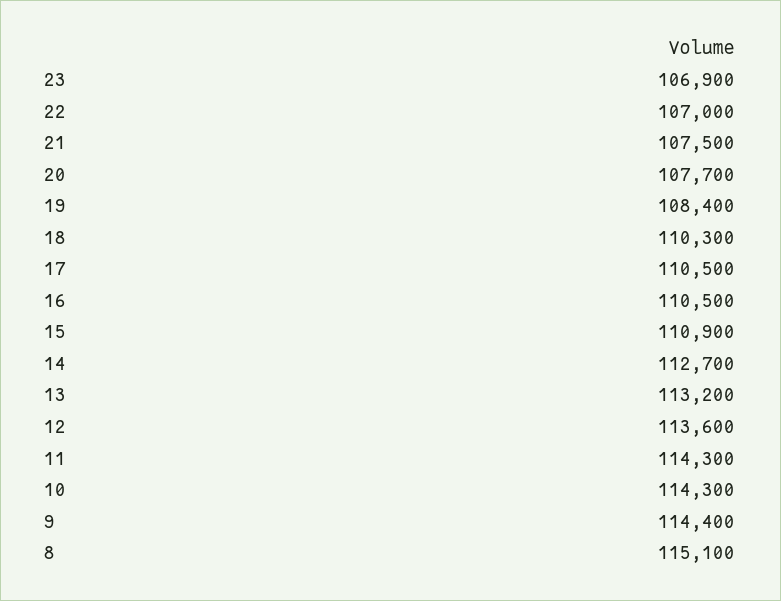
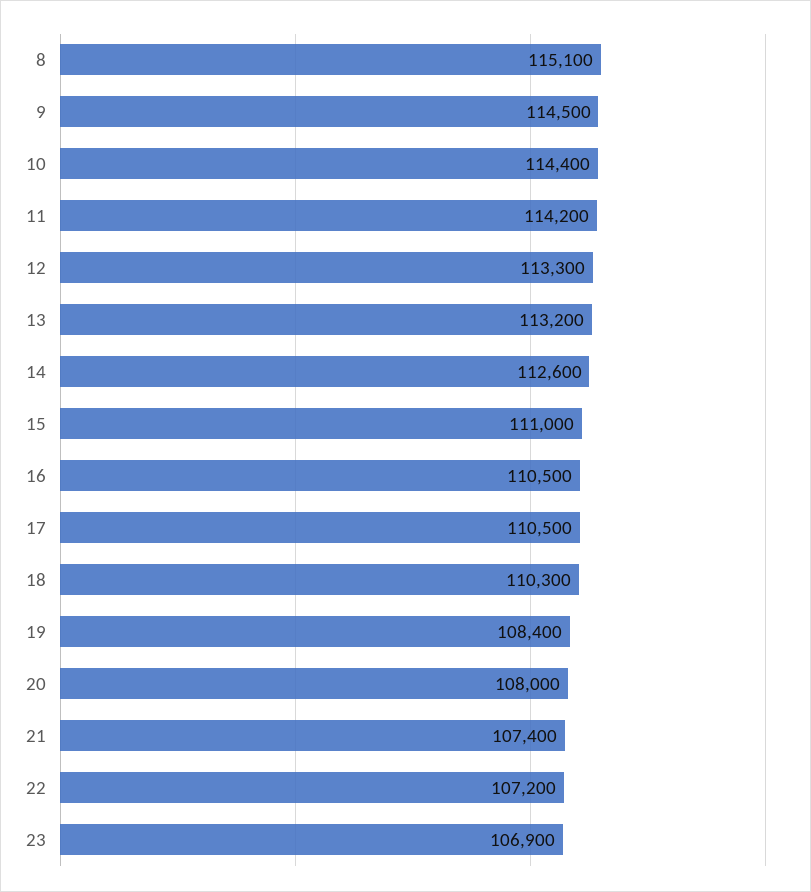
  {
    "23": 106900,
-   "22": 107000,
+   "22": 107200,
-   "21": 107500,
+   "21": 107400,
-   "20": 107700,
+   "20": 108000,
    "19": 108400,
    "18": 110300,
    "17": 110500,
    "16": 110500,
-   "15": 110900,
+   "15": 111000,
-   "14": 112700,
+   "14": 112600,
    "13": 113200,
-   "12": 113600,
+   "12": 113300,
-   "11": 114300,
+   "11": 114200,
-   "10": 114300,
+   "10": 114400,
-   "9": 114400,
+   "9": 114500,
    "8": 115100
  }

